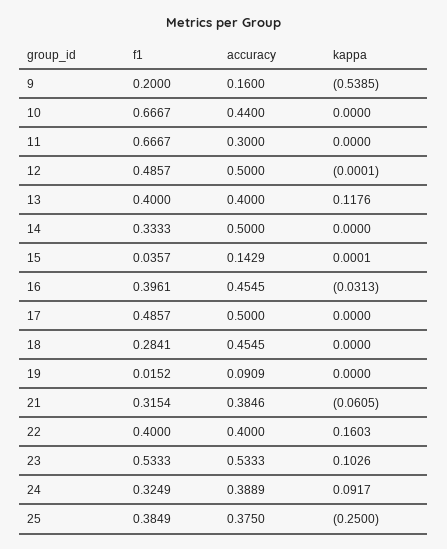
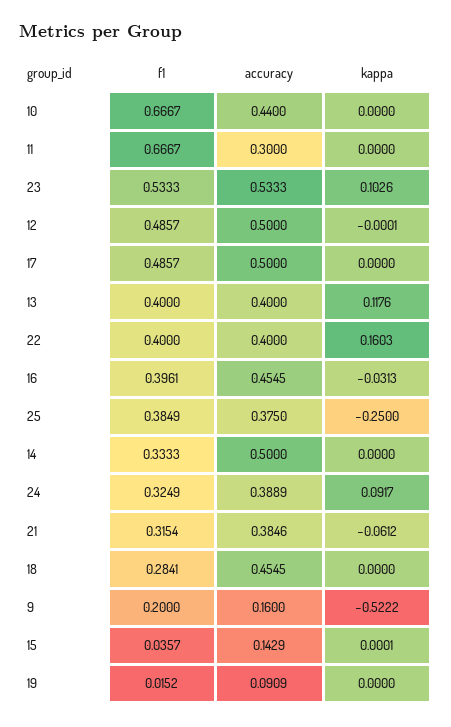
  {
    "f1": {
      "9": 0.2,
      "10": 0.6667,
      "11": 0.6667,
      "12": 0.4857,
      "13": 0.4,
      "14": 0.3333,
      "15": 0.0357,
      "16": 0.3961,
      "17": 0.4857,
      "18": 0.2841,
      "19": 0.0152,
      "21": 0.3154,
      "22": 0.4,
      "23": 0.5333,
      "24": 0.3249,
      "25": 0.3849
    },
    "accuracy": {
      "9": 0.16,
      "10": 0.44,
      "11": 0.3,
      "12": 0.5,
      "13": 0.4,
      "14": 0.5,
      "15": 0.1429,
      "16": 0.4545,
      "17": 0.5,
      "18": 0.4545,
      "19": 0.0909,
      "21": 0.3846,
      "22": 0.4,
      "23": 0.5333,
      "24": 0.3889,
      "25": 0.375
    },
    "kappa": {
-     "9": -0.5385,
+     "9": -0.5222,
      "10": 0,
      "11": 0,
      "12": -0.0001,
      "13": 0.1176,
      "14": 0,
      "15": 0.0001,
      "16": -0.0313,
      "17": 0,
      "18": 0,
      "19": 0,
-     "21": -0.0605,
+     "21": -0.0612,
      "22": 0.1603,
      "23": 0.1026,
      "24": 0.0917,
      "25": -0.25
    }
  }

